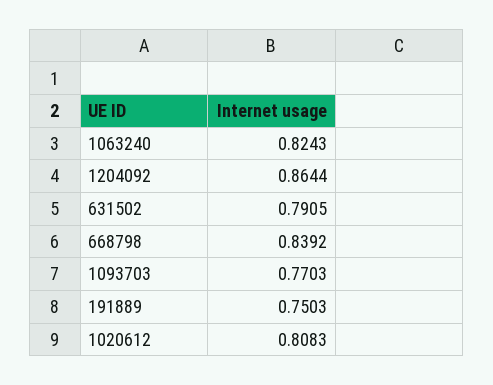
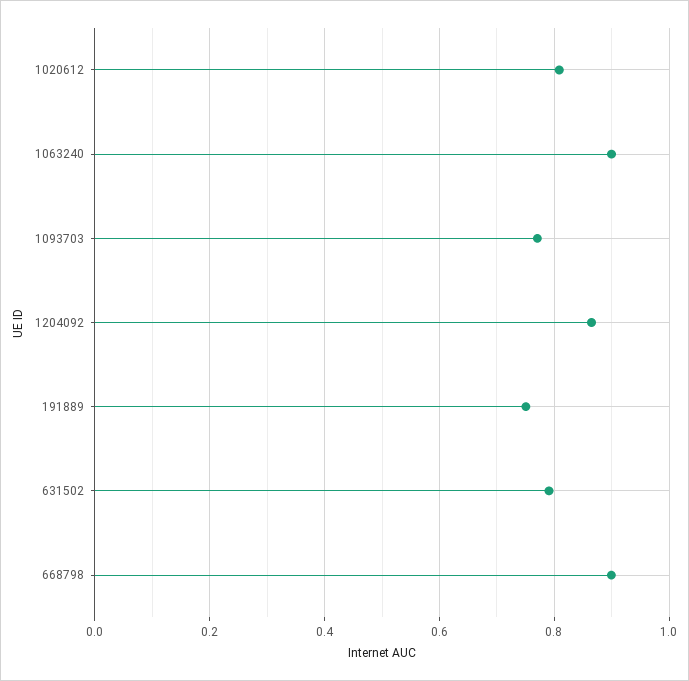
  {
-   "1063240": 0.8243,
+   "1063240": 0.9,
    "1204092": 0.8644,
    "631502": 0.7905,
-   "668798": 0.8392,
+   "668798": 0.9,
    "1093703": 0.7703,
    "191889": 0.7503,
    "1020612": 0.8083
  }

